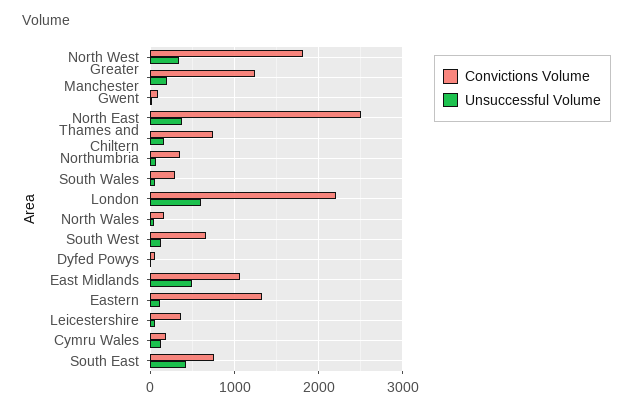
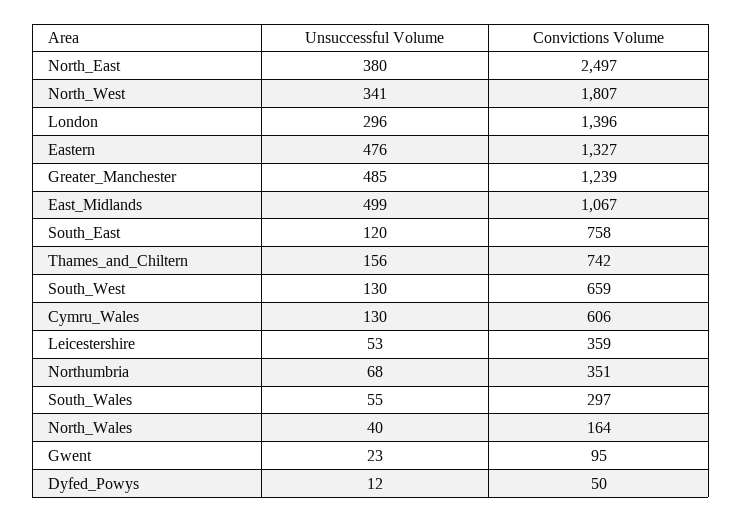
  {
    "Convictions Volume": {
      "North West": 1807,
      "Greater Manchester": 1239,
      "Gwent": 95,
      "North East": 2497,
      "Thames and Chiltern": 742,
      "Northumbria": 351,
      "South Wales": 297,
-     "London": 2200,
+     "London": 1396,
      "North Wales": 164,
      "South West": 659,
      "Dyfed Powys": 50,
      "East Midlands": 1067,
      "Eastern": 1327,
      "Leicestershire": 359,
-     "Cymru Wales": 200,
+     "Cymru Wales": 606,
      "South East": 758
    },
    "Unsuccessful Volume": {
      "North West": 341,
-     "Greater Manchester": 200,
+     "Greater Manchester": 485,
      "Gwent": 23,
      "North East": 380,
      "Thames and Chiltern": 156,
      "Northumbria": 68,
      "South Wales": 55,
-     "London": 600,
+     "London": 296,
      "North Wales": 40,
      "South West": 130,
      "Dyfed Powys": 12,
      "East Midlands": 499,
-     "Eastern": 100,
+     "Eastern": 476,
      "Leicestershire": 53,
      "Cymru Wales": 130,
-     "South East": 400
+     "South East": 120
    }
  }

